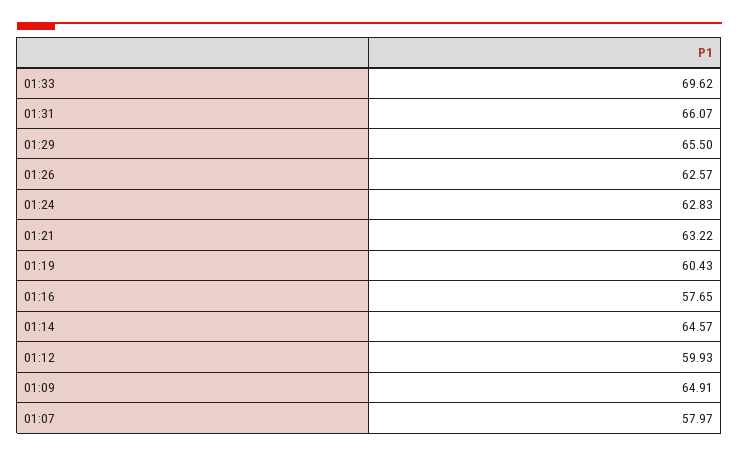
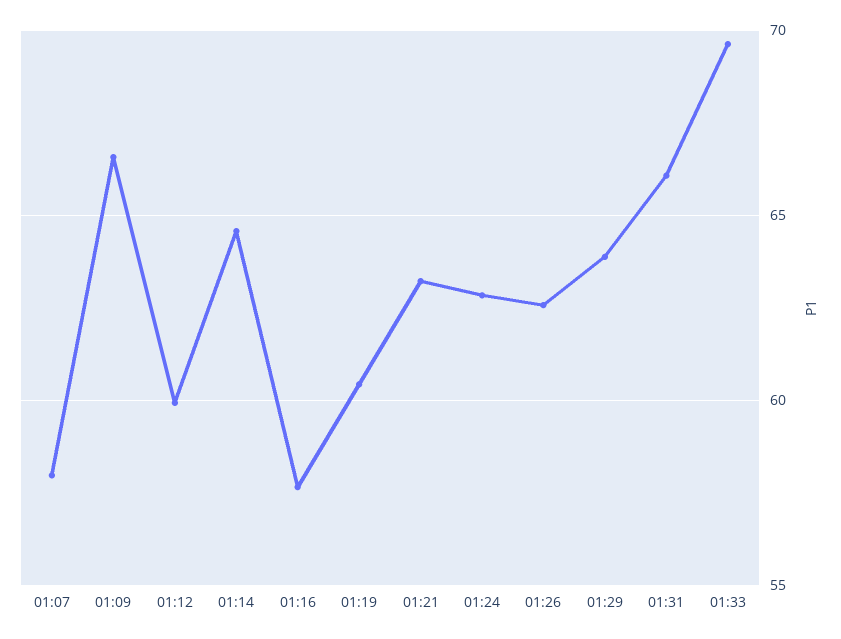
  {
    "01:33": 69.62,
    "01:31": 66.07,
-   "01:29": 65.5,
+   "01:29": 64,
    "01:26": 62.57,
    "01:24": 62.83,
    "01:21": 63.22,
    "01:19": 60.43,
    "01:16": 57.65,
    "01:14": 64.57,
    "01:12": 59.93,
-   "01:09": 64.91,
+   "01:09": 66.5,
    "01:07": 57.97
  }

